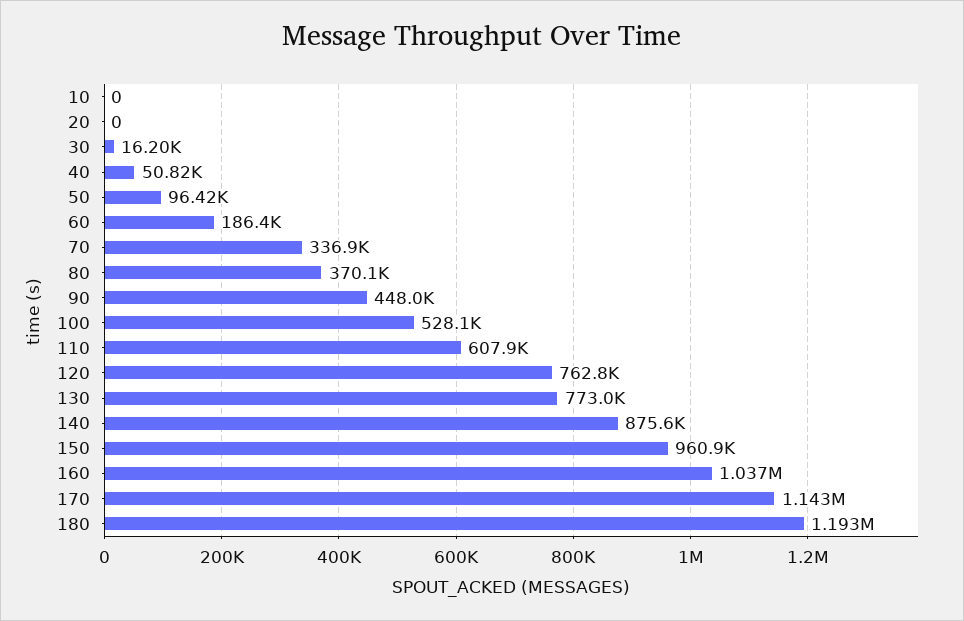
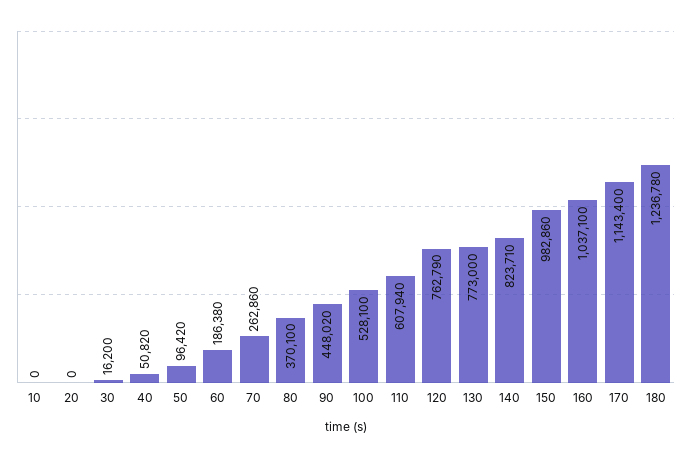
  {
    "10": 0,
    "20": 0,
    "30": 16200,
    "40": 50820,
    "50": 96420,
    "60": 186380,
-   "70": 336900,
+   "70": 262860,
    "80": 370100,
    "90": 448020,
    "100": 528100,
    "110": 607940,
    "120": 762790,
    "130": 773000,
-   "140": 875600,
+   "140": 823710,
-   "150": 960900,
+   "150": 982860,
    "160": 1037100,
    "170": 1143400,
-   "180": 1193000
+   "180": 1236780
  }

